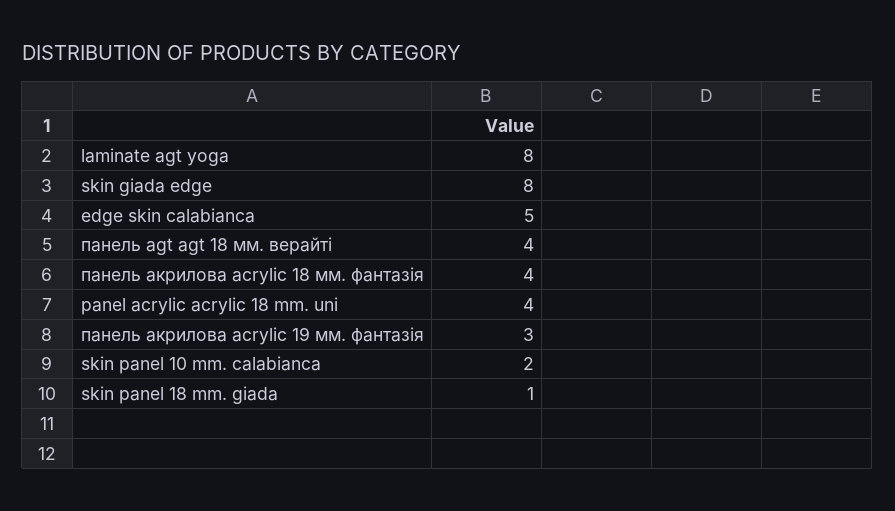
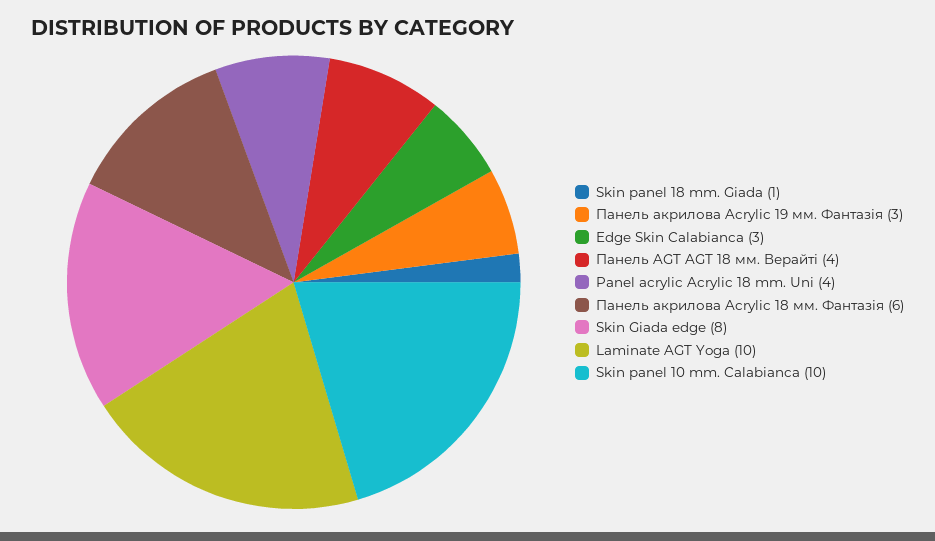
  {
-   "laminate agt yoga": 8,
+   "laminate agt yoga": 10,
    "skin giada edge": 8,
-   "edge skin calabianca": 5,
+   "edge skin calabianca": 3,
    "панель agt agt 18 мм. верайті": 4,
-   "панель акрилова acrylic 18 мм. фантазія": 4,
+   "панель акрилова acrylic 18 мм. фантазія": 6,
    "panel acrylic acrylic 18 mm. uni": 4,
    "панель акрилова acrylic 19 мм. фантазія": 3,
-   "skin panel 10 mm. calabianca": 2,
+   "skin panel 10 mm. calabianca": 10,
    "skin panel 18 mm. giada": 1
  }

